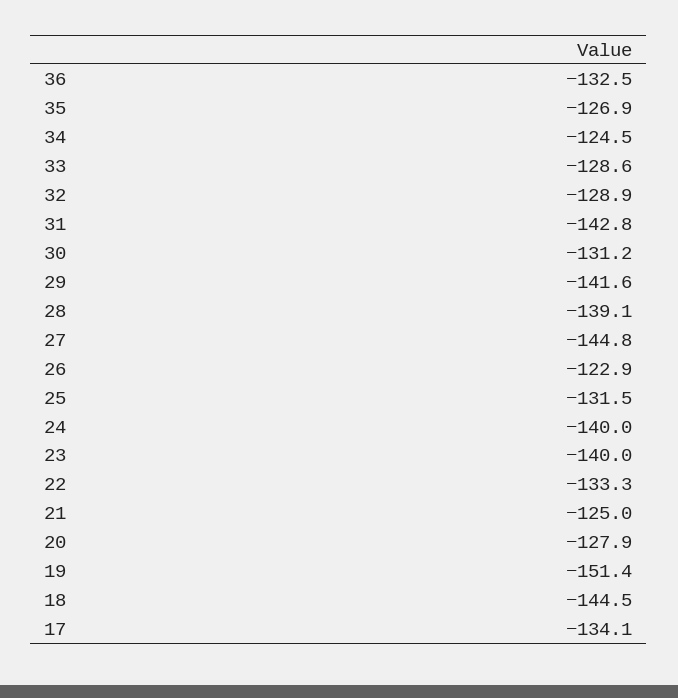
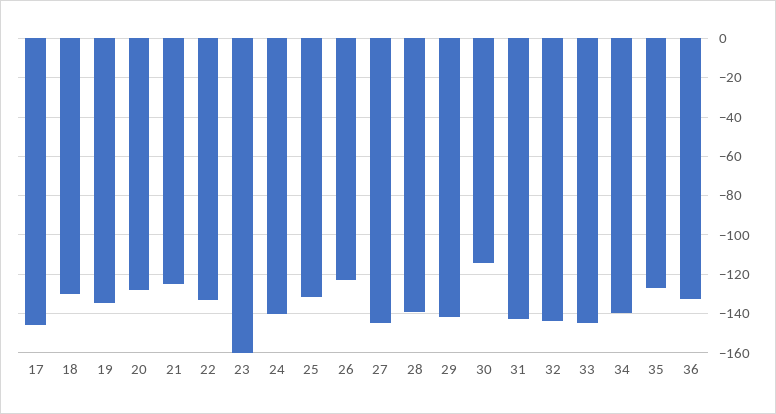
  {
    "36": -132.5,
    "35": -126.9,
-   "34": -124.5,
+   "34": -140,
-   "33": -128.6,
+   "33": -145,
-   "32": -128.9,
+   "32": -145,
    "31": -142.8,
-   "30": -131.2,
+   "30": -115,
    "29": -141.6,
    "28": -139.1,
    "27": -144.8,
    "26": -122.9,
    "25": -131.5,
    "24": -140,
-   "23": -140,
+   "23": -160,
    "22": -133.3,
    "21": -125,
    "20": -127.9,
-   "19": -151.4,
+   "19": -135,
-   "18": -144.5,
+   "18": -130,
-   "17": -134.1
+   "17": -145
  }

